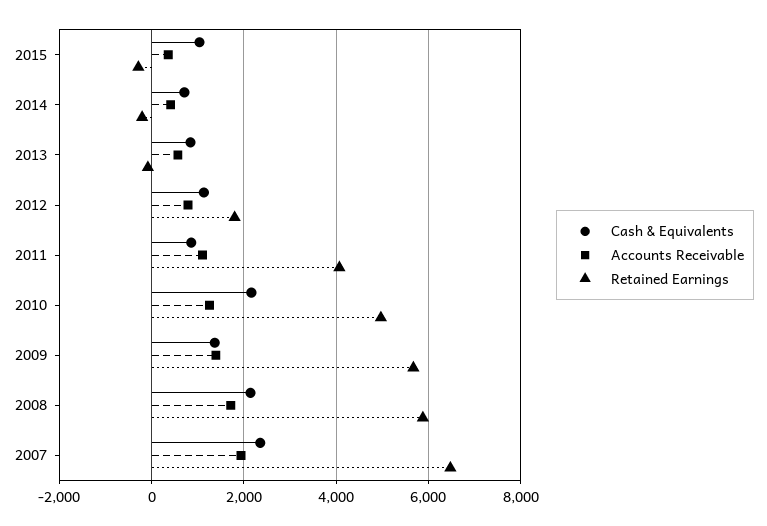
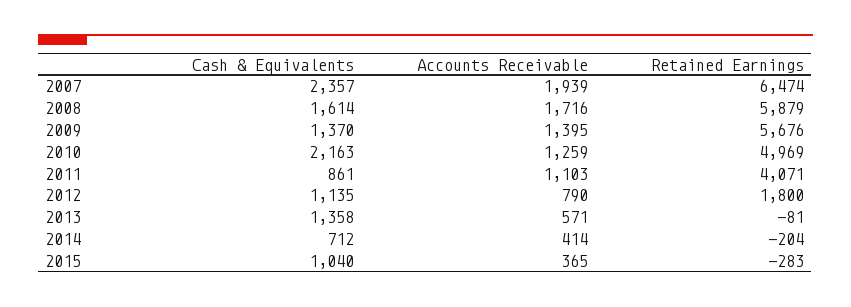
  {
    "Cash & Equivalents": {
      "2015": 1040,
      "2014": 712,
-     "2013": 800,
+     "2013": 1358,
      "2012": 1135,
      "2011": 861,
      "2010": 2163,
      "2009": 1370,
-     "2008": 2200,
+     "2008": 1614,
      "2007": 2357
    },
    "Accounts Receivable": {
      "2015": 365,
      "2014": 414,
      "2013": 571,
      "2012": 790,
      "2011": 1103,
      "2010": 1259,
      "2009": 1395,
      "2008": 1716,
      "2007": 1939
    },
    "Retained Earnings": {
      "2015": -283,
      "2014": -204,
      "2013": -81,
      "2012": 1800,
      "2011": 4071,
      "2010": 4969,
      "2009": 5676,
      "2008": 5879,
      "2007": 6474
    }
  }

